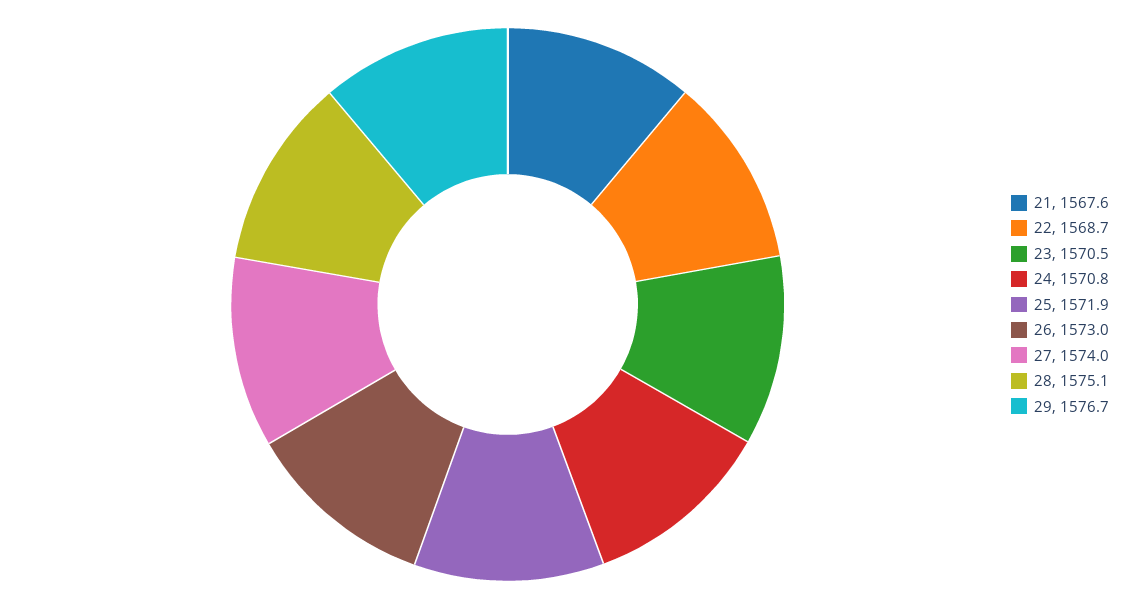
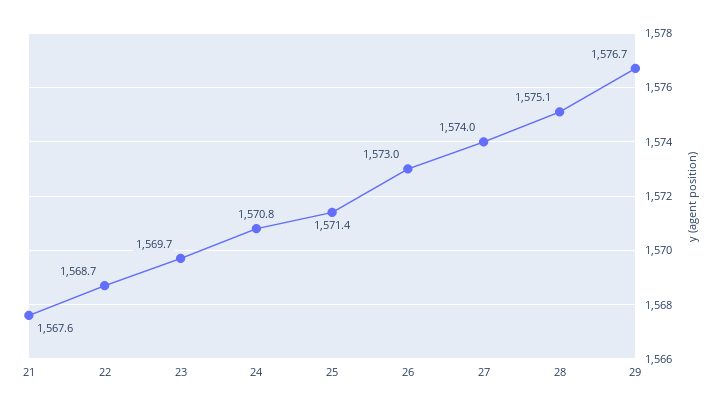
  {
    "21": 1567.6,
    "22": 1568.7,
-   "23": 1570.5,
+   "23": 1569.7,
    "24": 1570.8,
-   "25": 1571.9,
+   "25": 1571.4,
    "26": 1573,
    "27": 1574,
    "28": 1575.1,
    "29": 1576.7
  }

